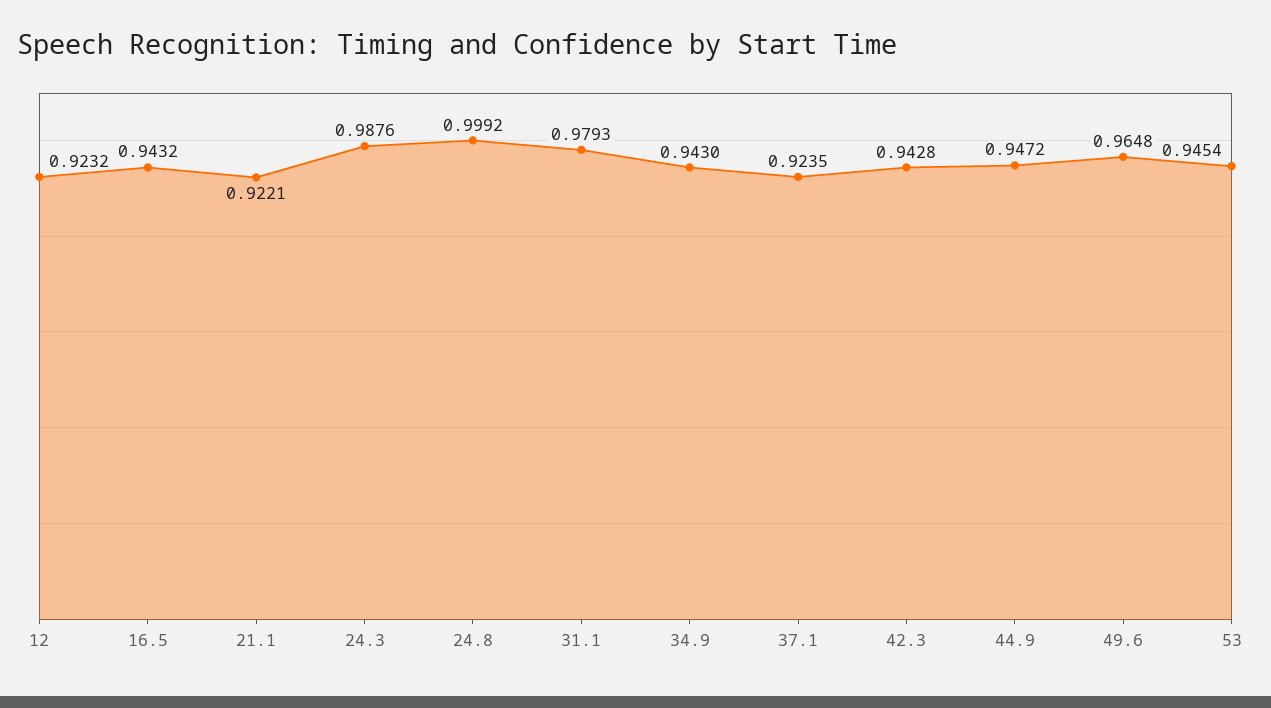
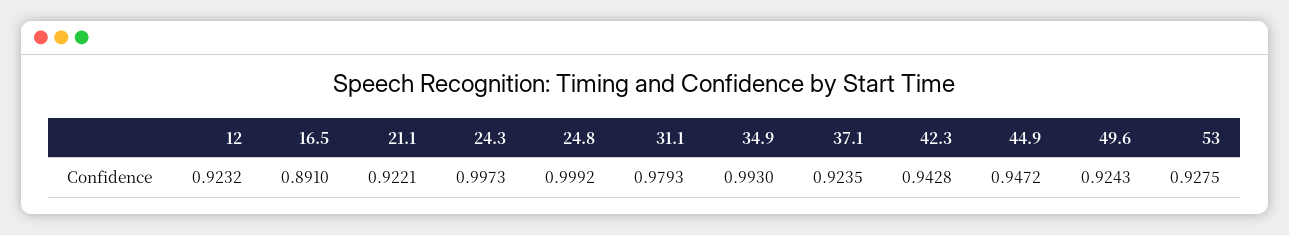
  {
    "12": 0.9232,
-   "16.5": 0.9432,
+   "16.5": 0.891,
    "21.1": 0.9221,
-   "24.3": 0.9876,
+   "24.3": 0.9973,
    "24.8": 0.9992,
    "31.1": 0.9793,
-   "34.9": 0.943,
+   "34.9": 0.993,
    "37.1": 0.9235,
    "42.3": 0.9428,
    "44.9": 0.9472,
-   "49.6": 0.9648,
+   "49.6": 0.9243,
-   "53": 0.9454
+   "53": 0.9275
  }

